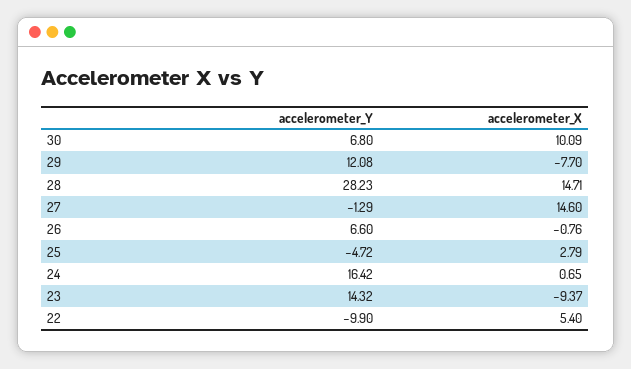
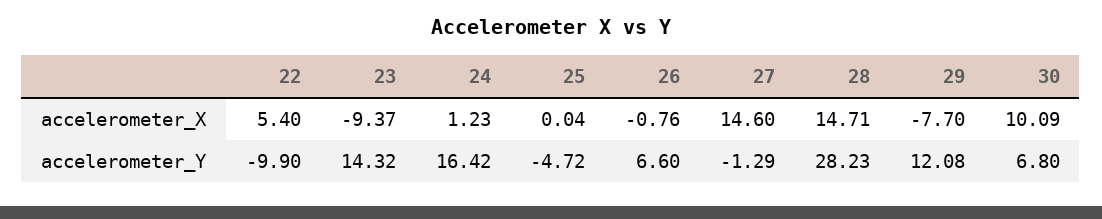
  {
    "accelerometer_Y": {
      "30": 6.8,
      "29": 12.08,
      "28": 28.23,
      "27": -1.29,
      "26": 6.6,
      "25": -4.72,
      "24": 16.42,
      "23": 14.32,
      "22": -9.9
    },
    "accelerometer_X": {
      "30": 10.09,
      "29": -7.7,
      "28": 14.71,
      "27": 14.6,
      "26": -0.76,
-     "25": 2.79,
+     "25": 0.04,
-     "24": 0.65,
+     "24": 1.23,
      "23": -9.37,
      "22": 5.4
    }
  }

